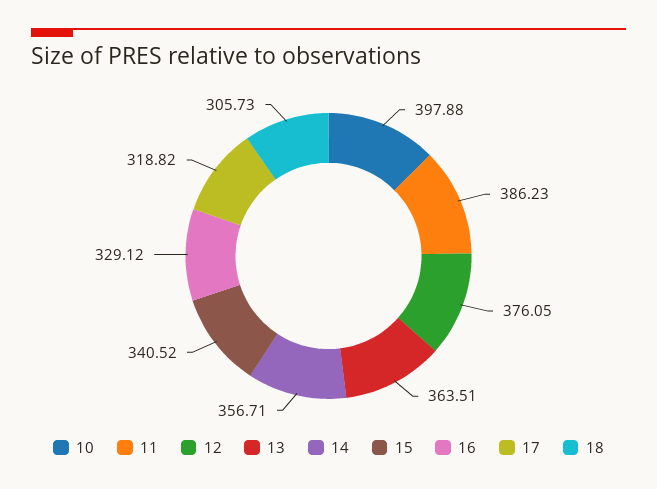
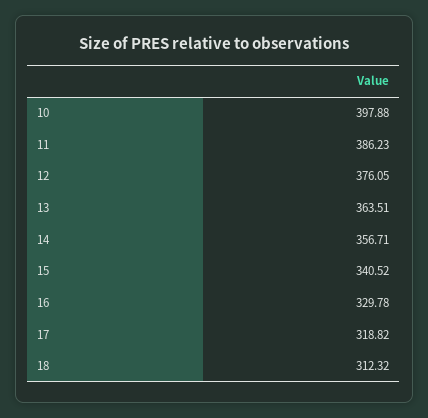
  {
    "10": 397.88,
    "11": 386.23,
    "12": 376.05,
    "13": 363.51,
    "14": 356.71,
    "15": 340.52,
-   "16": 329.12,
+   "16": 329.78,
    "17": 318.82,
-   "18": 305.73
+   "18": 312.32
  }

